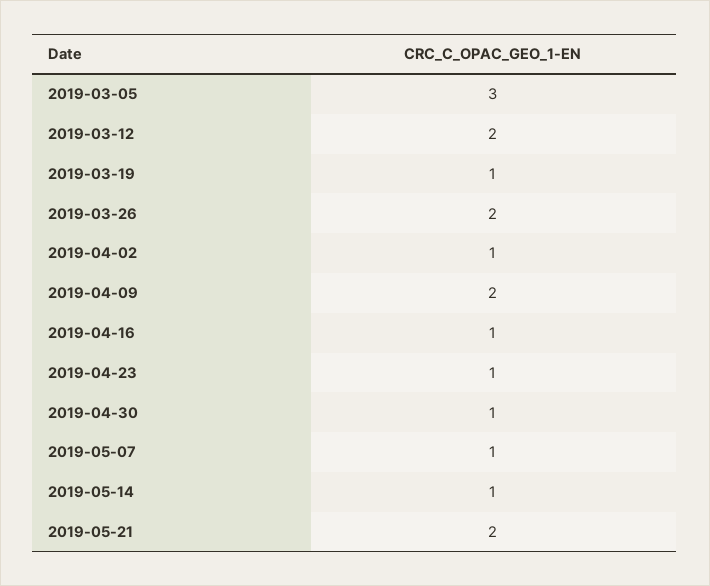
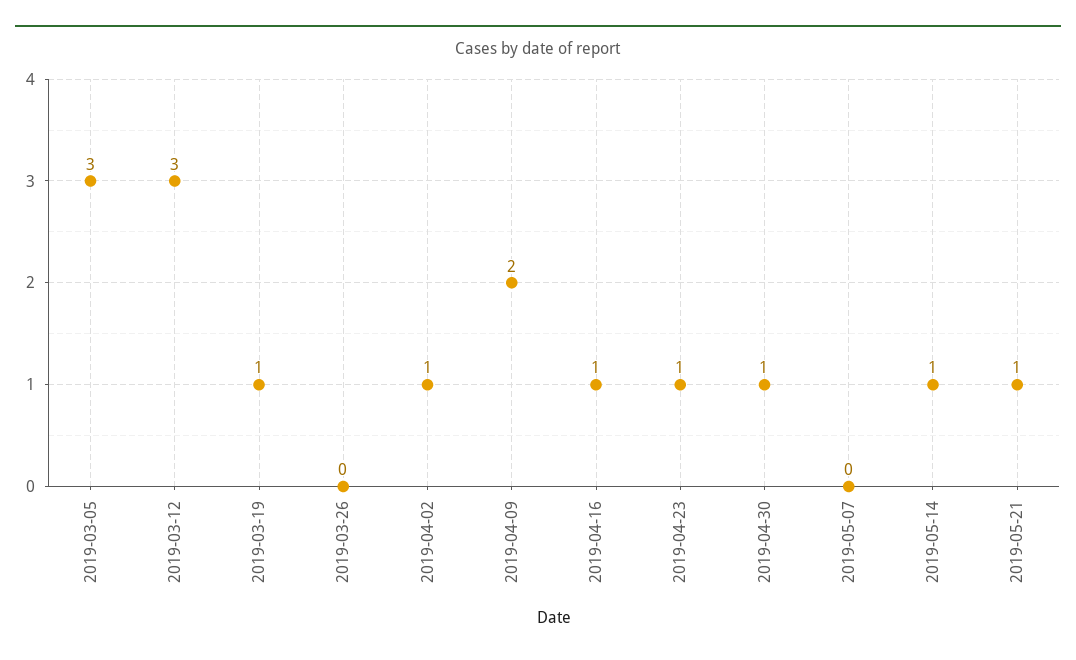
  {
    "2019-03-05": 3,
-   "2019-03-12": 2,
+   "2019-03-12": 3,
    "2019-03-19": 1,
-   "2019-03-26": 2,
+   "2019-03-26": 0,
    "2019-04-02": 1,
    "2019-04-09": 2,
    "2019-04-16": 1,
    "2019-04-23": 1,
    "2019-04-30": 1,
-   "2019-05-07": 1,
+   "2019-05-07": 0,
    "2019-05-14": 1,
-   "2019-05-21": 2
+   "2019-05-21": 1
  }

